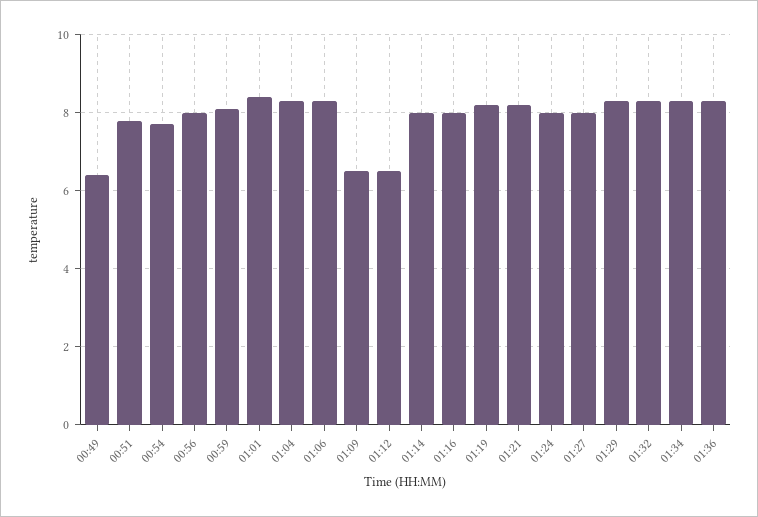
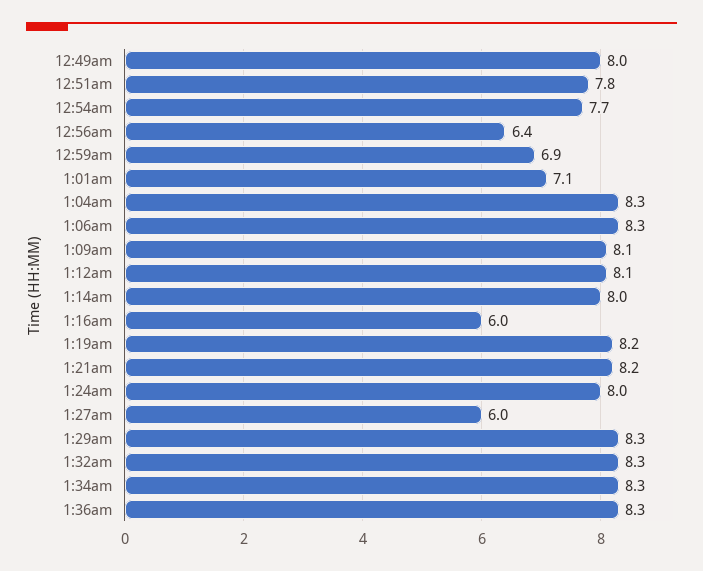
  {
-   "00:49": 6.5,
+   "00:49": 8,
    "00:51": 7.8,
    "00:54": 7.7,
-   "00:56": 8,
+   "00:56": 6.4,
-   "00:59": 8,
+   "00:59": 6.9,
-   "01:01": 8.5,
+   "01:01": 7.1,
    "01:04": 8.3,
    "01:06": 8.3,
-   "01:09": 6.5,
+   "01:09": 8.1,
-   "01:12": 6.5,
+   "01:12": 8.1,
    "01:14": 8,
-   "01:16": 8,
+   "01:16": 6,
    "01:19": 8.2,
    "01:21": 8.2,
    "01:24": 8,
-   "01:27": 8,
+   "01:27": 6,
    "01:29": 8.3,
    "01:32": 8.3,
    "01:34": 8.3,
    "01:36": 8.3
  }

